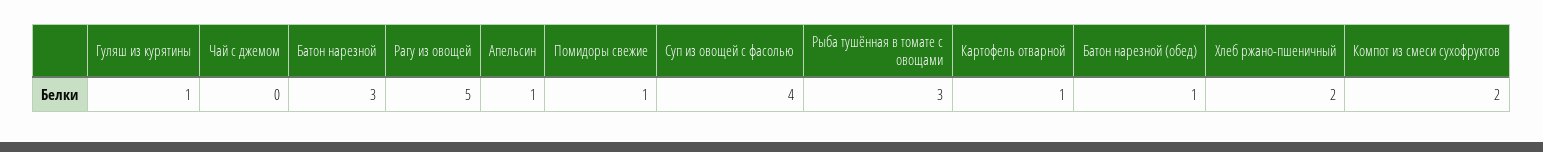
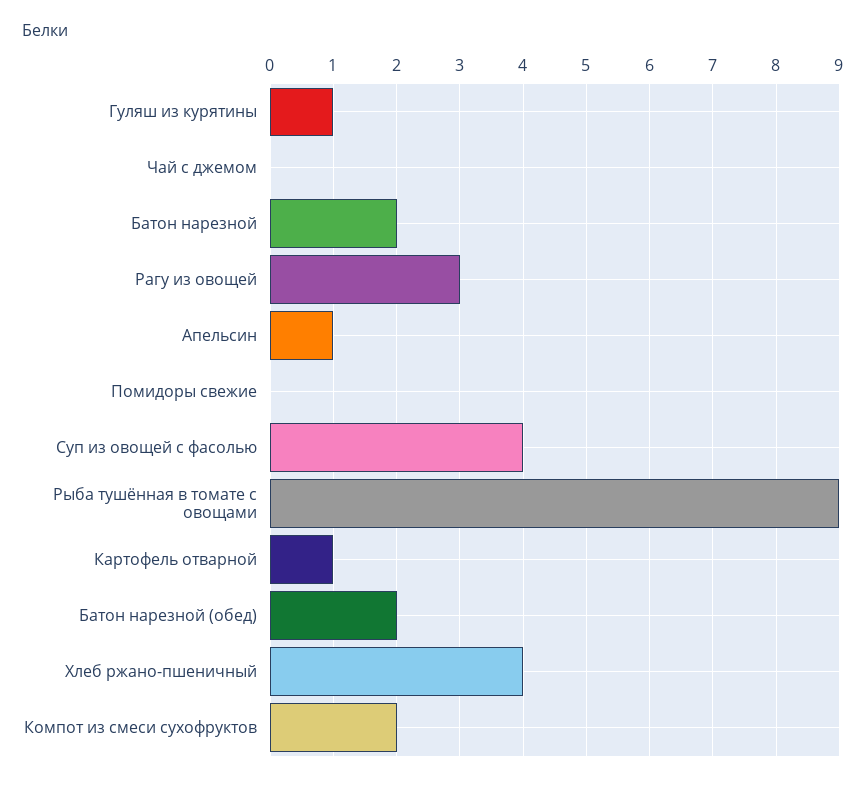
  {
    "Гуляш из курятины": 1,
    "Чай с джемом": 0,
-   "Батон нарезной": 3,
+   "Батон нарезной": 2,
-   "Рагу из овощей": 5,
+   "Рагу из овощей": 3,
    "Апельсин": 1,
-   "Помидоры свежие": 1,
+   "Помидоры свежие": 0,
    "Суп из овощей с фасолью": 4,
-   "Рыба тушённая в томате с овощами": 3,
+   "Рыба тушённая в томате с овощами": 9,
    "Картофель отварной": 1,
-   "Батон нарезной (обед)": 1,
+   "Батон нарезной (обед)": 2,
-   "Хлеб ржано-пшеничный": 2,
+   "Хлеб ржано-пшеничный": 4,
    "Компот из смеси сухофруктов": 2
  }

